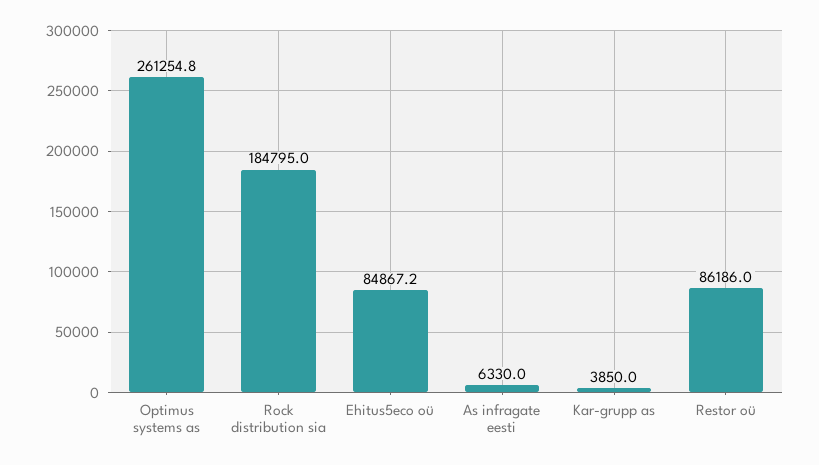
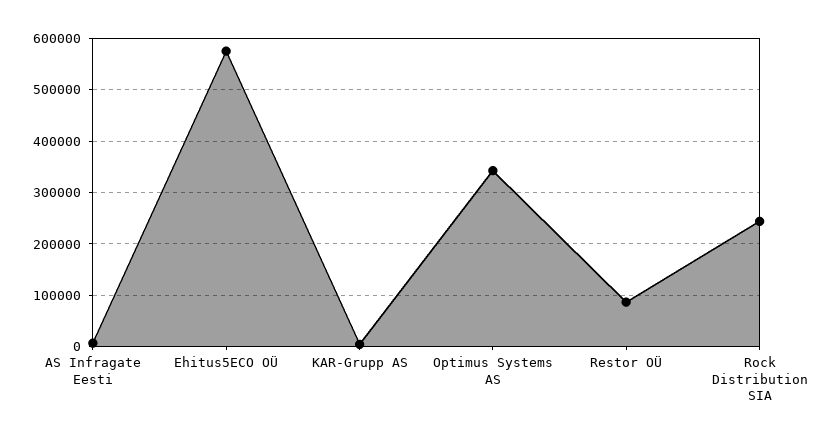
  {
-   "Optimus systems as": 261254.8,
+   "Optimus systems as": 340000,
-   "Rock distribution sia": 184795,
+   "Rock distribution sia": 240000,
-   "Ehitus5eco oü": 84867.2,
+   "Ehitus5eco oü": 580000,
    "As infragate eesti": 6330,
    "Kar-grupp as": 3850,
    "Restor oü": 86186
  }

